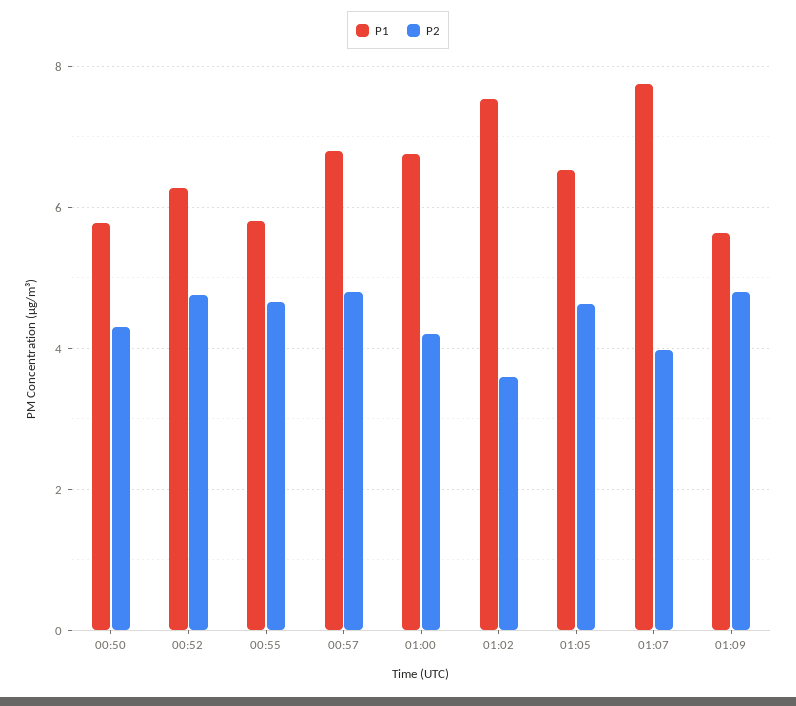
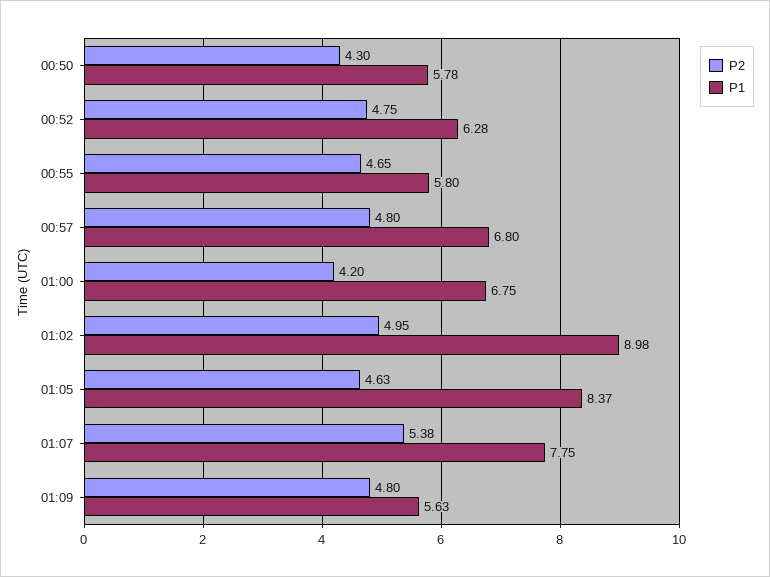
  {
    "P1": {
      "00:50": 5.78,
      "00:52": 6.28,
      "00:55": 5.8,
      "00:57": 6.8,
      "01:00": 6.75,
-     "01:02": 7.6,
+     "01:02": 8.98,
-     "01:05": 6.6,
+     "01:05": 8.37,
      "01:07": 7.75,
      "01:09": 5.63
    },
    "P2": {
      "00:50": 4.3,
      "00:52": 4.75,
      "00:55": 4.65,
      "00:57": 4.8,
      "01:00": 4.2,
-     "01:02": 3.6,
+     "01:02": 4.95,
      "01:05": 4.63,
-     "01:07": 4,
+     "01:07": 5.38,
      "01:09": 4.8
    }
  }

